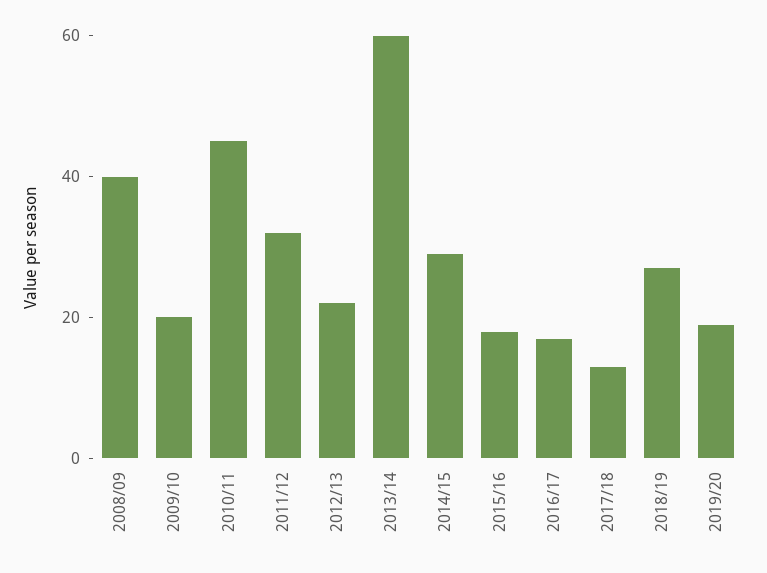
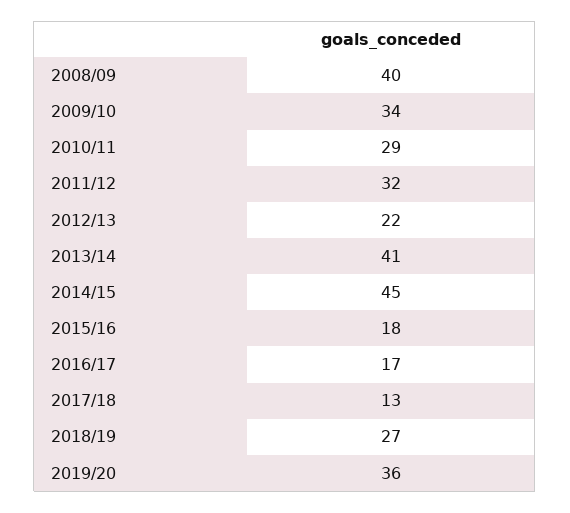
  {
    "2008/09": 40,
-   "2009/10": 20,
+   "2009/10": 34,
-   "2010/11": 45,
+   "2010/11": 29,
    "2011/12": 32,
    "2012/13": 22,
-   "2013/14": 60,
+   "2013/14": 41,
-   "2014/15": 30,
+   "2014/15": 45,
    "2015/16": 18,
    "2016/17": 17,
    "2017/18": 13,
    "2018/19": 27,
-   "2019/20": 20
+   "2019/20": 36
  }

